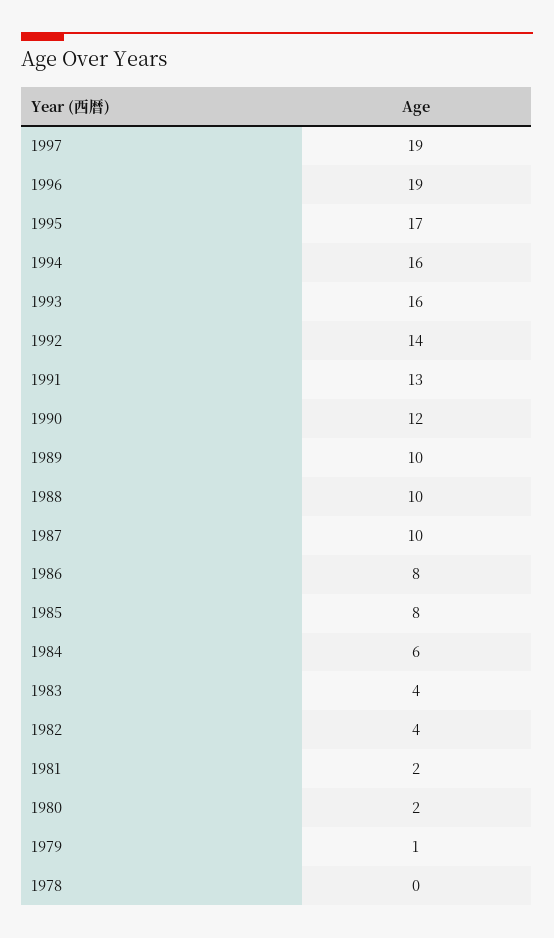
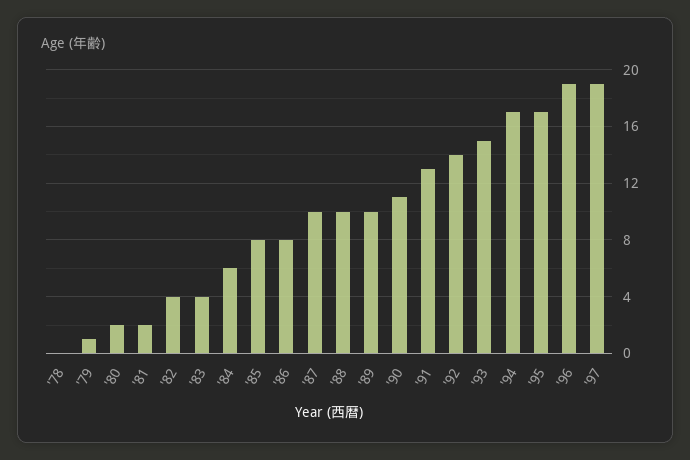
  {
    "1997": 19,
    "1996": 19,
    "1995": 17,
-   "1994": 16,
+   "1994": 17,
-   "1993": 16,
+   "1993": 15,
    "1992": 14,
    "1991": 13,
-   "1990": 12,
+   "1990": 11,
    "1989": 10,
    "1988": 10,
    "1987": 10,
    "1986": 8,
    "1985": 8,
    "1984": 6,
    "1983": 4,
    "1982": 4,
    "1981": 2,
    "1980": 2,
    "1979": 1,
    "1978": 0
  }

